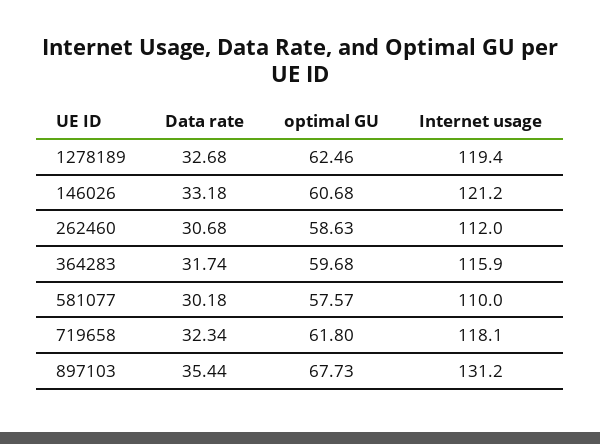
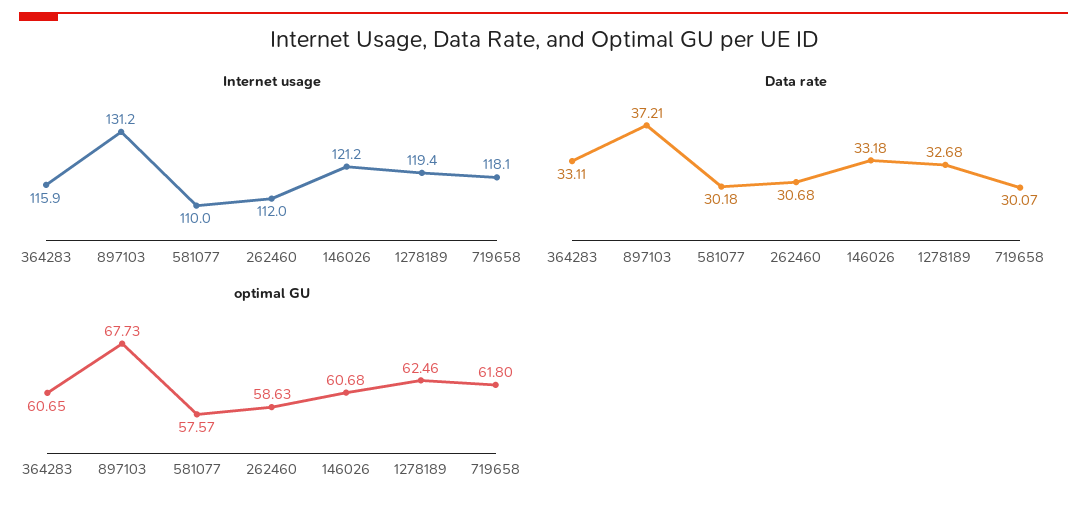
  {
    "Data rate": {
      "1278189": 32.68,
      "146026": 33.18,
      "262460": 30.68,
-     "364283": 31.74,
+     "364283": 33.11,
      "581077": 30.18,
-     "719658": 32.34,
+     "719658": 30.07,
-     "897103": 35.44
+     "897103": 37.21
    },
    "optimal GU": {
      "1278189": 62.46,
      "146026": 60.68,
      "262460": 58.63,
-     "364283": 59.68,
+     "364283": 60.65,
      "581077": 57.57,
      "719658": 61.8,
      "897103": 67.73
    },
    "Internet usage": {
      "1278189": 119.4,
      "146026": 121.2,
      "262460": 112,
      "364283": 115.9,
      "581077": 110,
      "719658": 118.1,
      "897103": 131.2
    }
  }

